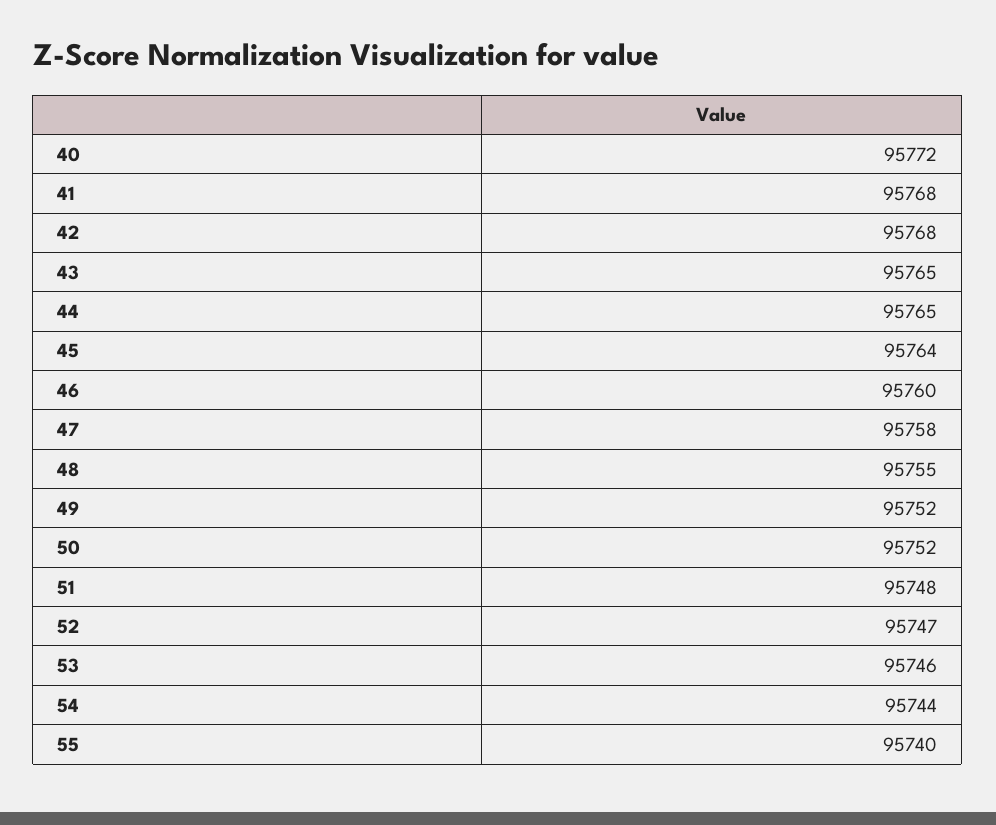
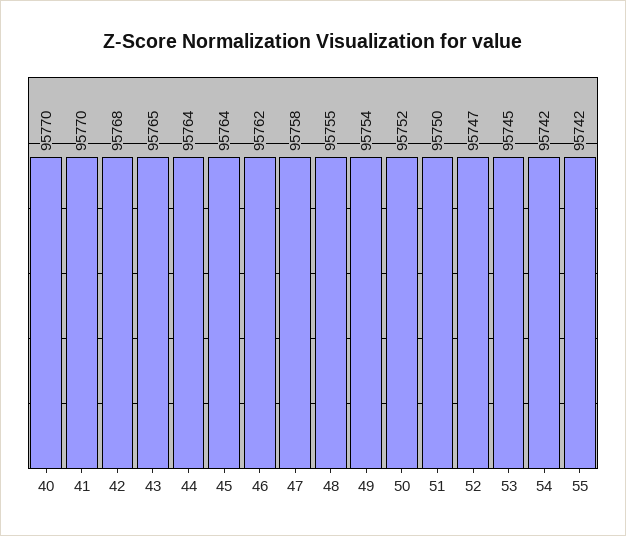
  {
-   "40": 95772,
+   "40": 95770,
-   "41": 95768,
+   "41": 95770,
    "42": 95768,
    "43": 95765,
-   "44": 95765,
+   "44": 95764,
    "45": 95764,
-   "46": 95760,
+   "46": 95762,
    "47": 95758,
    "48": 95755,
-   "49": 95752,
+   "49": 95754,
    "50": 95752,
-   "51": 95748,
+   "51": 95750,
    "52": 95747,
-   "53": 95746,
+   "53": 95745,
-   "54": 95744,
+   "54": 95742,
-   "55": 95740
+   "55": 95742
  }

